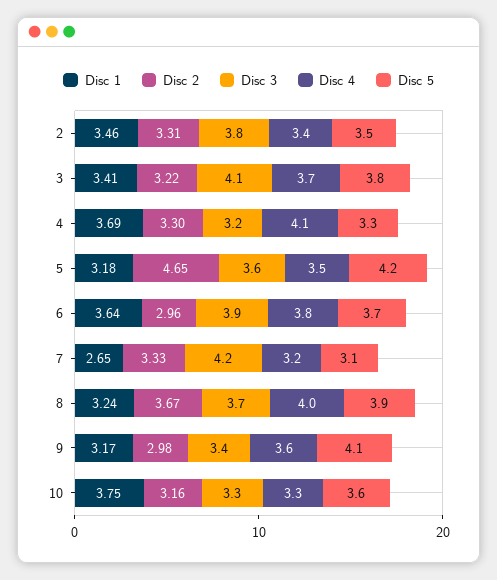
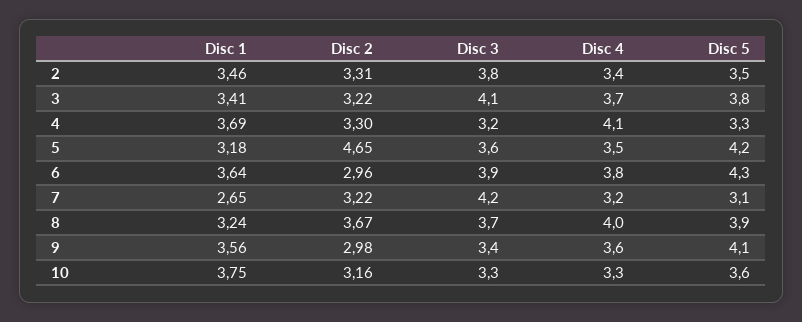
  {
    "Disc 1": {
      "2": 3.46,
      "3": 3.41,
      "4": 3.69,
      "5": 3.18,
      "6": 3.64,
      "7": 2.65,
      "8": 3.24,
-     "9": 3.17,
+     "9": 3.56,
      "10": 3.75
    },
    "Disc 2": {
      "2": 3.31,
      "3": 3.22,
      "4": 3.3,
      "5": 4.65,
      "6": 2.96,
-     "7": 3.33,
+     "7": 3.22,
      "8": 3.67,
      "9": 2.98,
      "10": 3.16
    },
    "Disc 3": {
      "2": 3.8,
      "3": 4.1,
      "4": 3.2,
      "5": 3.6,
      "6": 3.9,
      "7": 4.2,
      "8": 3.7,
      "9": 3.4,
      "10": 3.3
    },
    "Disc 4": {
      "2": 3.4,
      "3": 3.7,
      "4": 4.1,
      "5": 3.5,
      "6": 3.8,
      "7": 3.2,
      "8": 4,
      "9": 3.6,
      "10": 3.3
    },
    "Disc 5": {
      "2": 3.5,
      "3": 3.8,
      "4": 3.3,
      "5": 4.2,
-     "6": 3.7,
+     "6": 4.3,
      "7": 3.1,
      "8": 3.9,
      "9": 4.1,
      "10": 3.6
    }
  }

